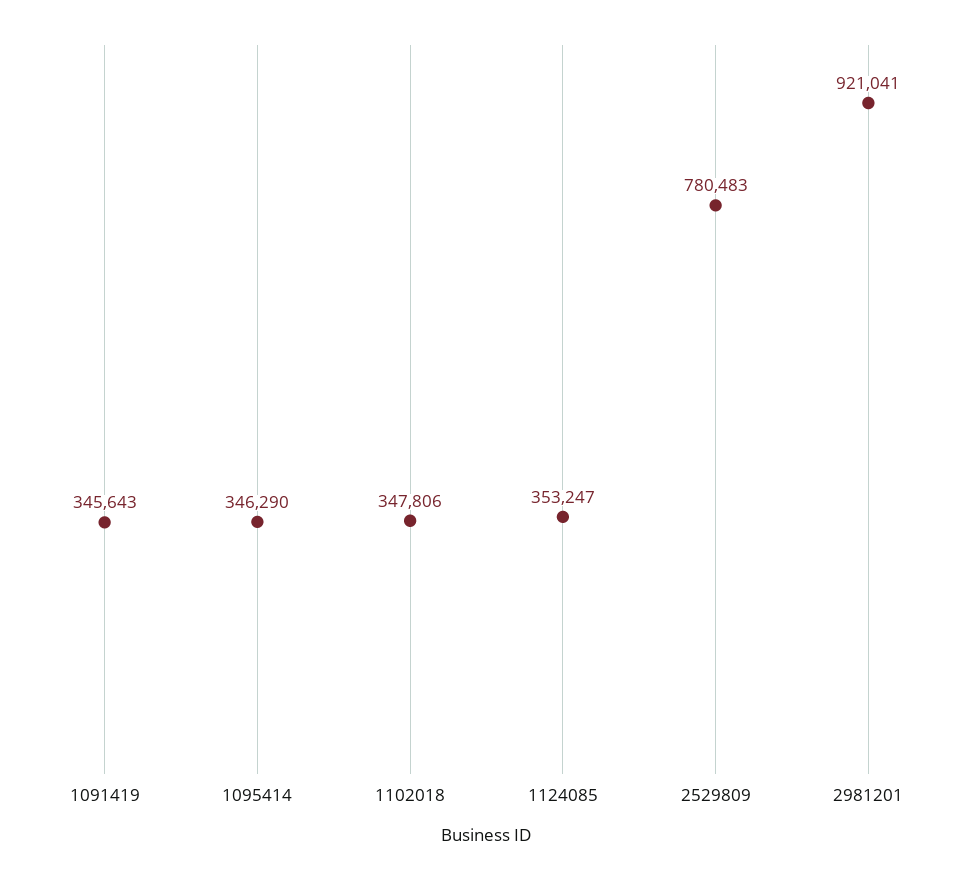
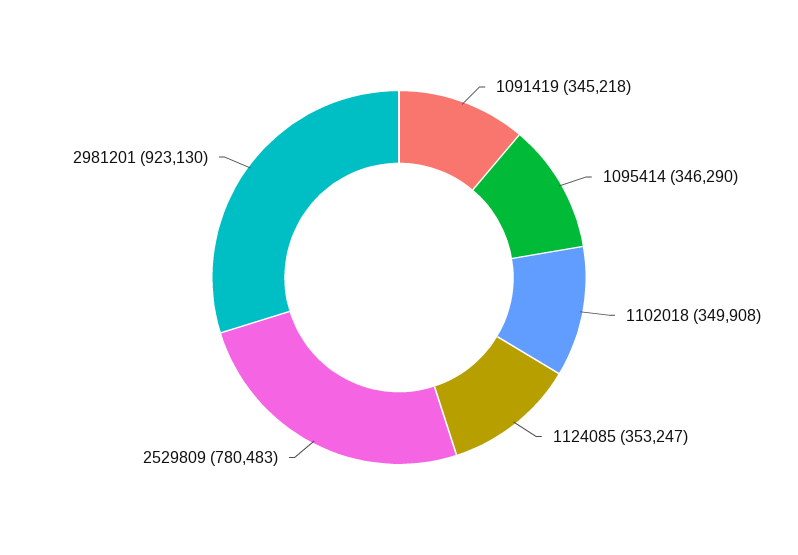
  {
-   "1091419": 345643,
+   "1091419": 345218,
    "1095414": 346290,
-   "1102018": 347806,
+   "1102018": 349908,
    "1124085": 353247,
    "2529809": 780483,
-   "2981201": 921041
+   "2981201": 923130
  }

